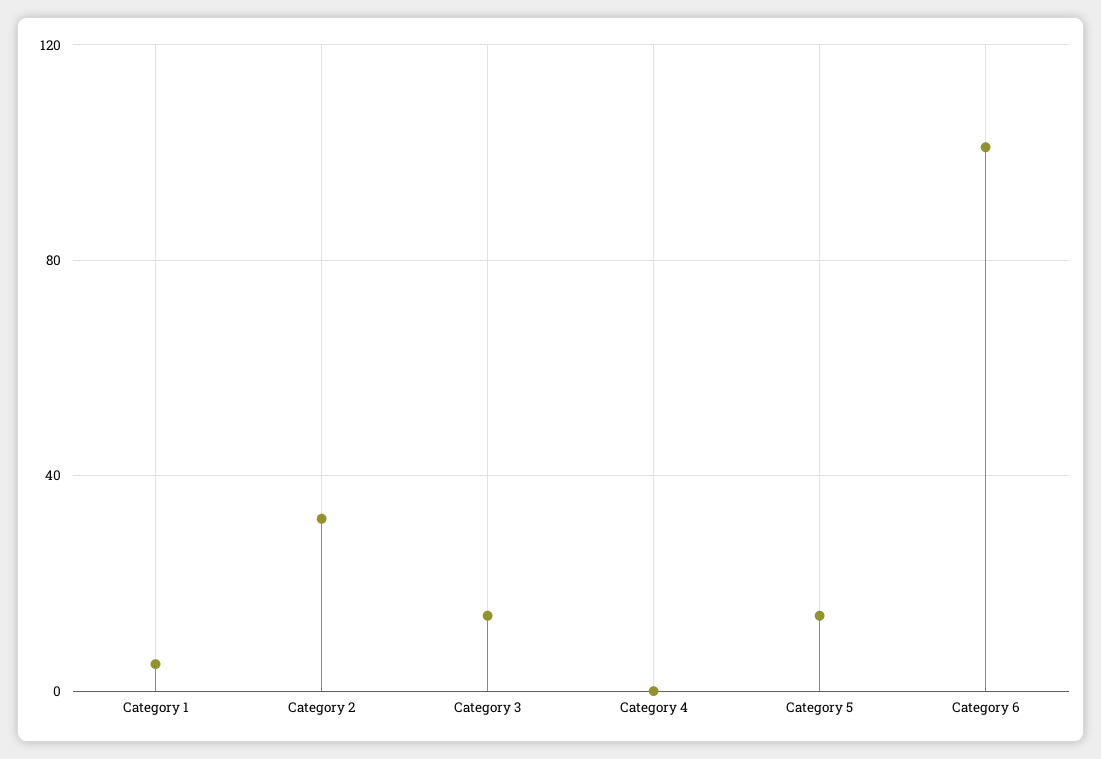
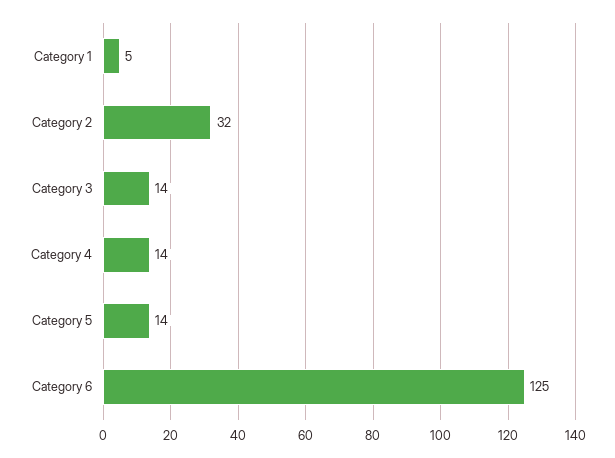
  {
    "Category 1": 5,
    "Category 2": 32,
    "Category 3": 14,
-   "Category 4": 0,
+   "Category 4": 14,
    "Category 5": 14,
-   "Category 6": 100
+   "Category 6": 125
  }

